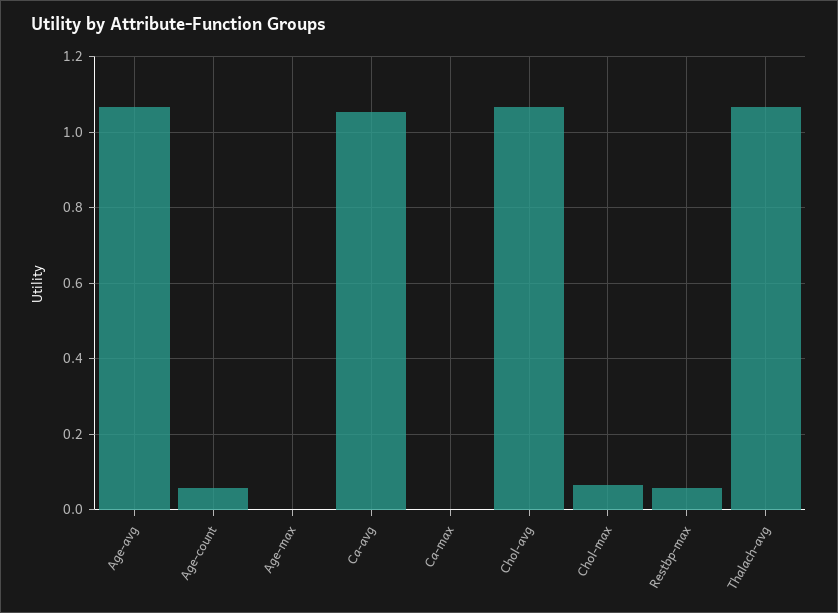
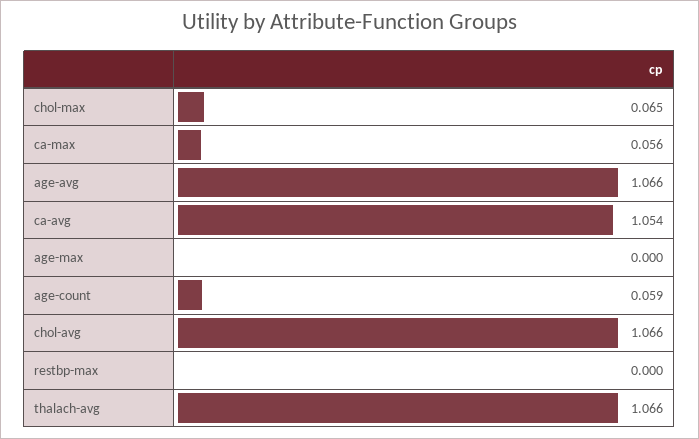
  {
    "Age-avg": 1.066,
    "Age-count": 0.059,
    "Age-max": 0,
    "Ca-avg": 1.054,
-   "Ca-max": 0,
+   "Ca-max": 0.056,
    "Chol-avg": 1.066,
    "Chol-max": 0.065,
-   "Restbp-max": 0.06,
+   "Restbp-max": 0,
    "Thalach-avg": 1.066
  }

